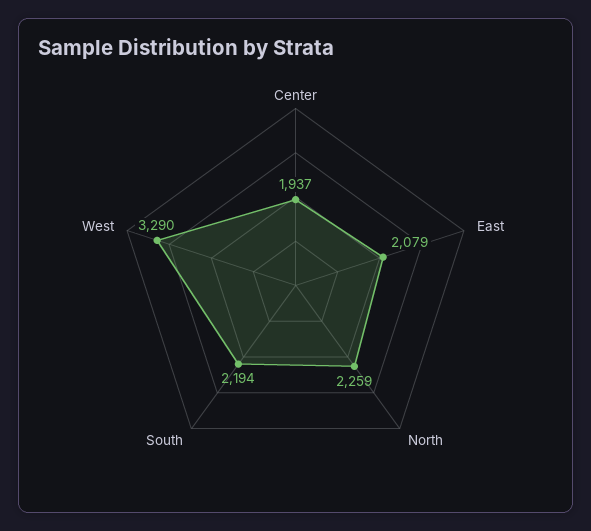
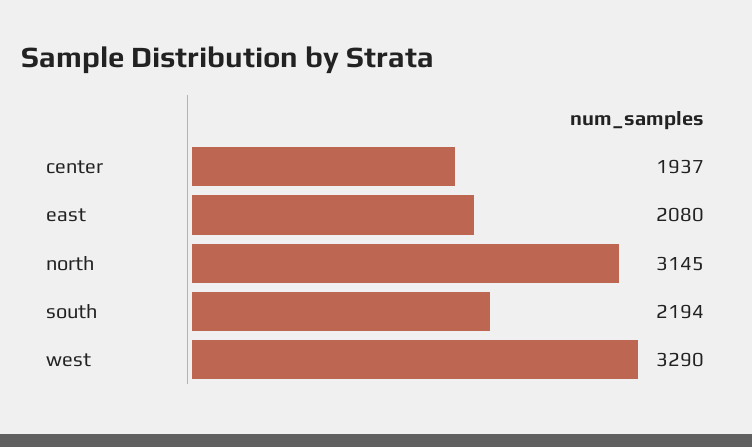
  {
    "Center": 1937,
-   "East": 2079,
+   "East": 2080,
-   "North": 2259,
+   "North": 3145,
    "South": 2194,
    "West": 3290
  }

